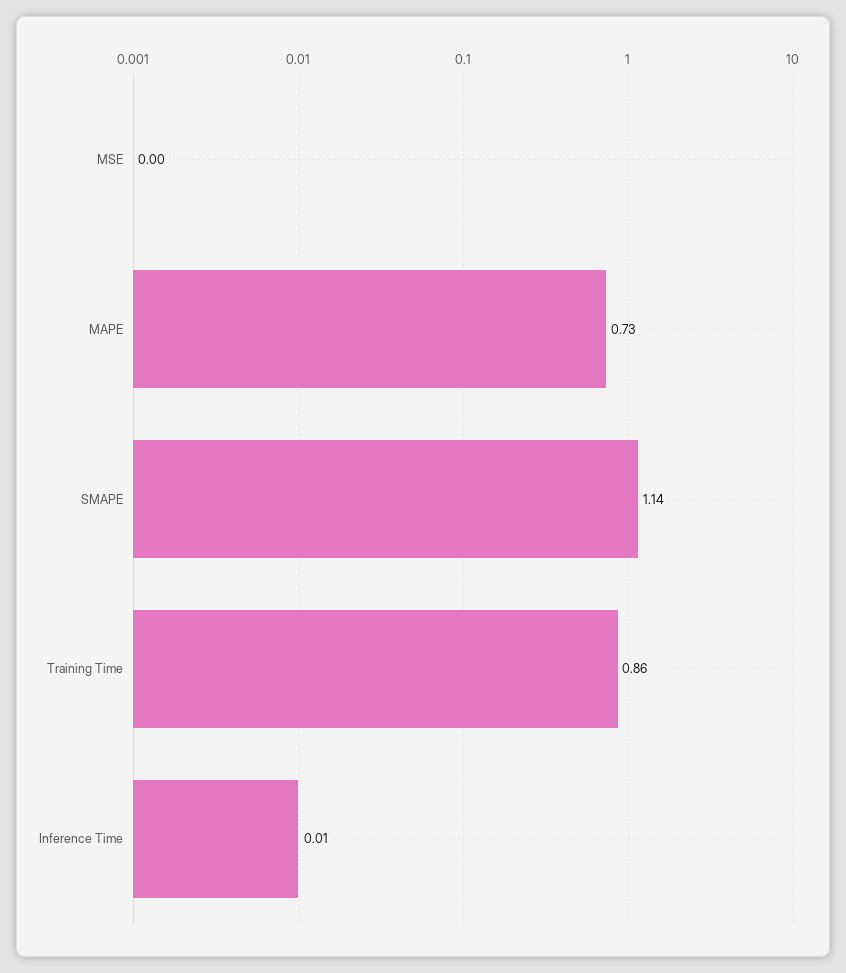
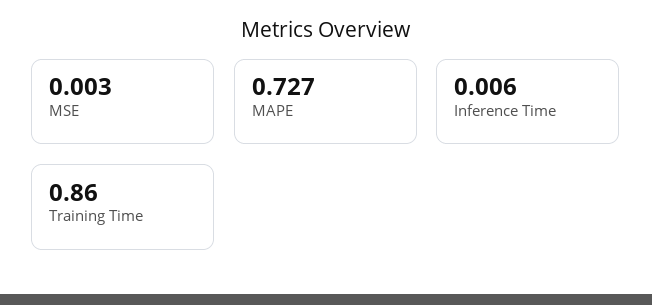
  {
    "MSE": 0.003,
    "MAPE": 0.727,
-   "SMAPE": 1.14,
    "Training Time": 0.86,
    "Inference Time": 0.006
  }

